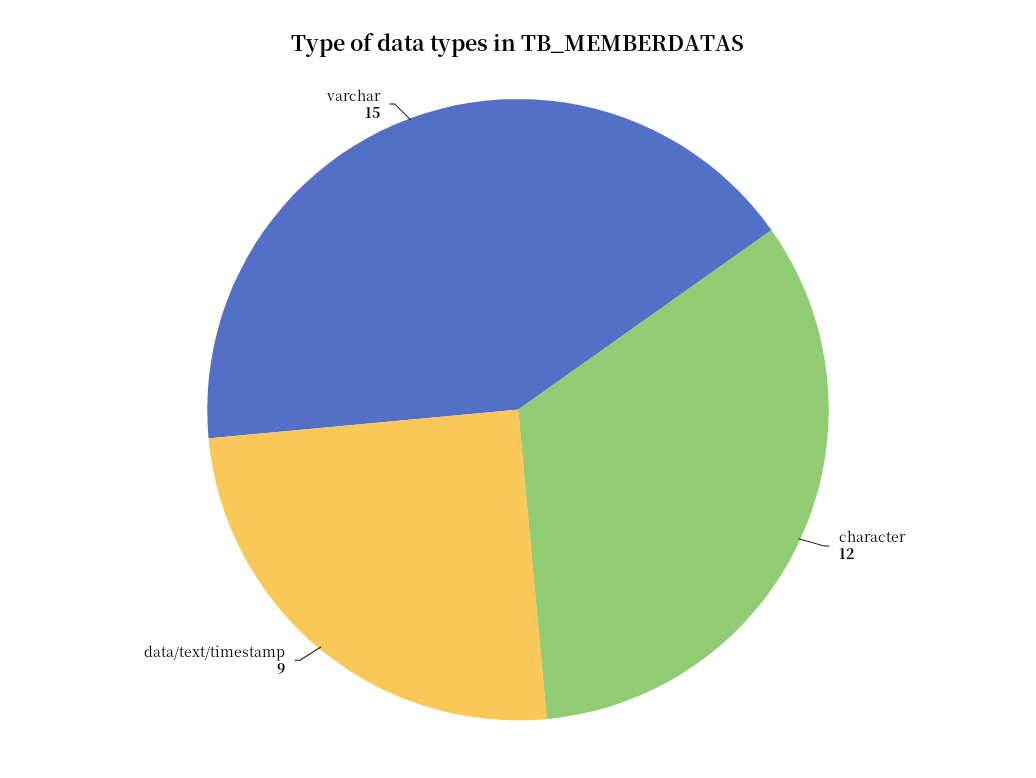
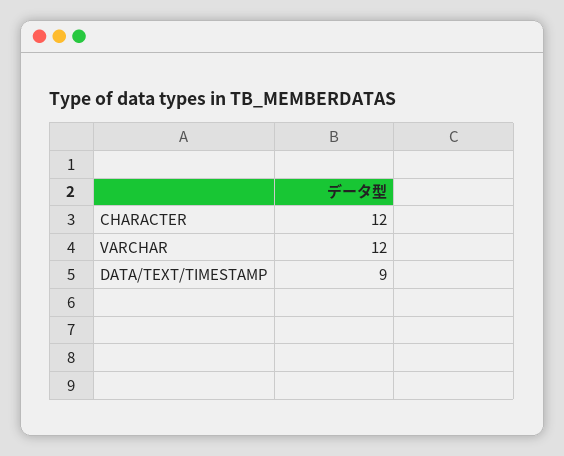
  {
    "character": 12,
    "data/text/timestamp": 9,
-   "varchar": 15
+   "varchar": 12
  }

